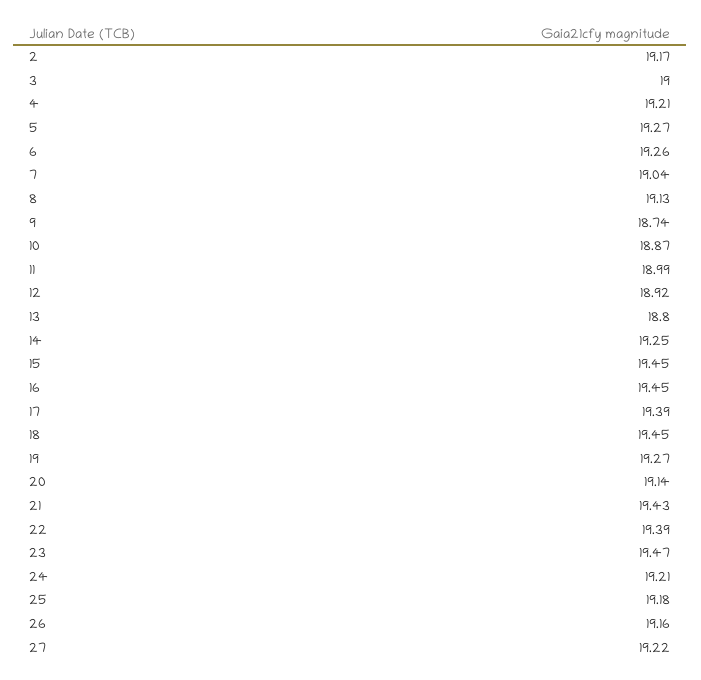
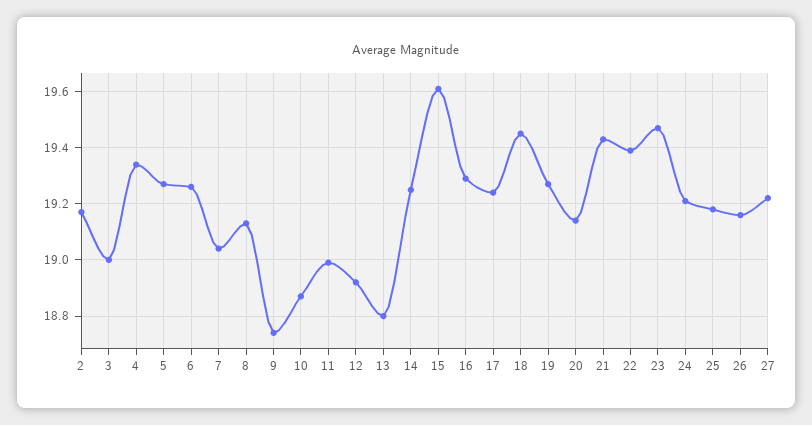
  {
    "2": 19.17,
    "3": 19,
-   "4": 19.21,
+   "4": 19.35,
    "5": 19.27,
    "6": 19.26,
    "7": 19.04,
    "8": 19.13,
    "9": 18.74,
    "10": 18.87,
    "11": 18.99,
    "12": 18.92,
    "13": 18.8,
    "14": 19.25,
-   "15": 19.45,
+   "15": 19.6,
-   "16": 19.45,
+   "16": 19.3,
-   "17": 19.39,
+   "17": 19.25,
    "18": 19.45,
    "19": 19.27,
    "20": 19.14,
    "21": 19.43,
    "22": 19.39,
    "23": 19.47,
    "24": 19.21,
    "25": 19.18,
    "26": 19.16,
    "27": 19.22
  }

